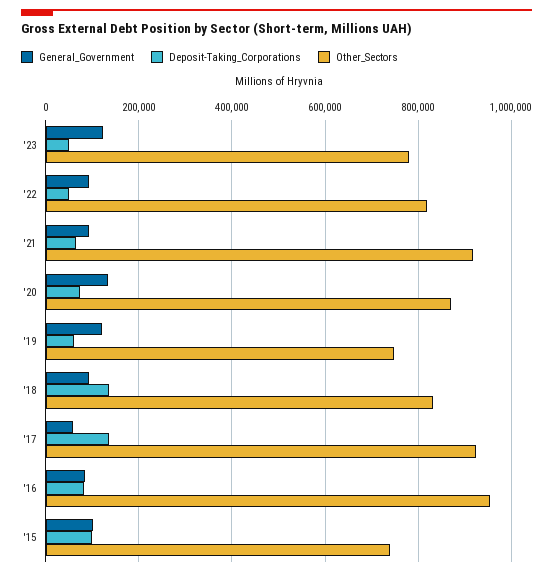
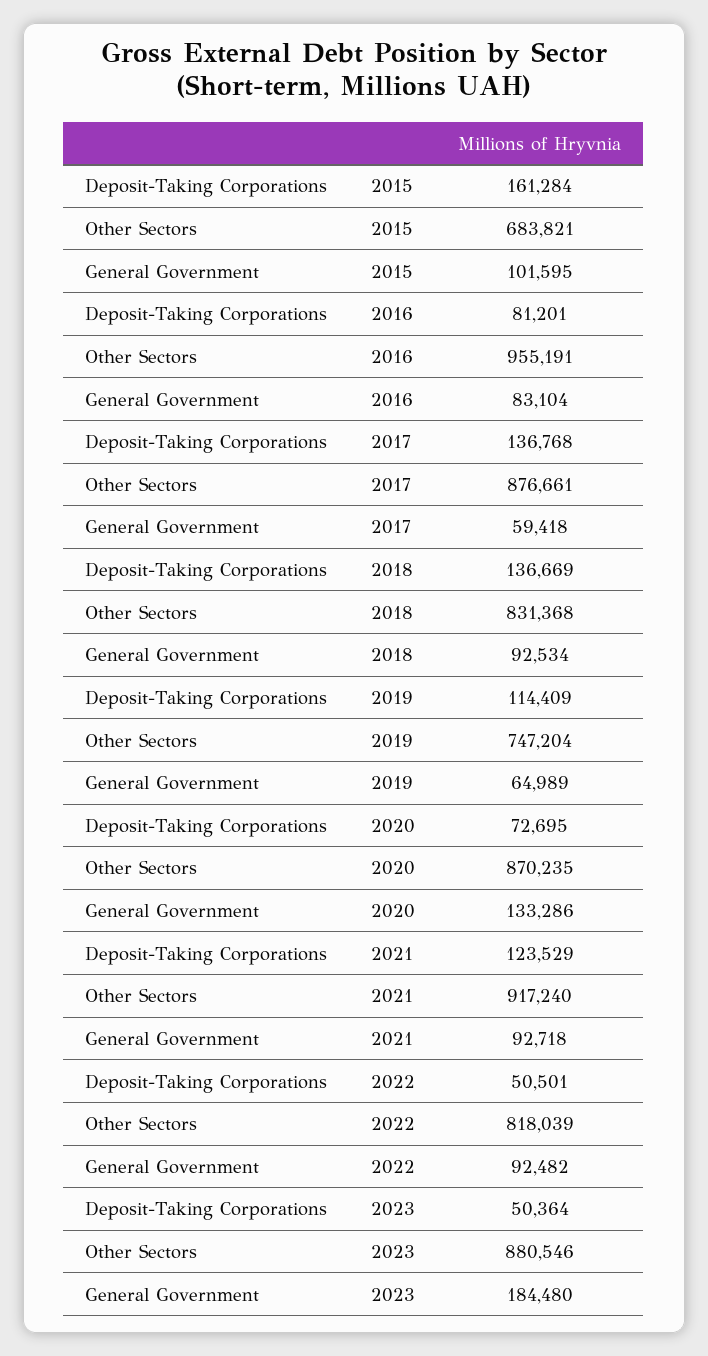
  {
    "General_Government": {
-     "'23": 120000,
+     "'23": 184480,
      "'22": 92482,
      "'21": 92718,
      "'20": 133286,
-     "'19": 120000,
+     "'19": 64989,
      "'18": 92534,
      "'17": 59418,
      "'16": 83104,
      "'15": 101595
    },
    "Deposit-Taking_Corporations": {
      "'23": 50364,
      "'22": 50501,
-     "'21": 60000,
+     "'21": 123529,
      "'20": 72695,
-     "'19": 60000,
+     "'19": 114409,
      "'18": 136669,
      "'17": 136768,
      "'16": 81201,
-     "'15": 100000
+     "'15": 161284
    },
    "Other_Sectors": {
-     "'23": 780000,
+     "'23": 880546,
      "'22": 818039,
      "'21": 917240,
      "'20": 870235,
      "'19": 747204,
      "'18": 831368,
-     "'17": 920000,
+     "'17": 876661,
      "'16": 955191,
-     "'15": 740000
+     "'15": 683821
    }
  }

